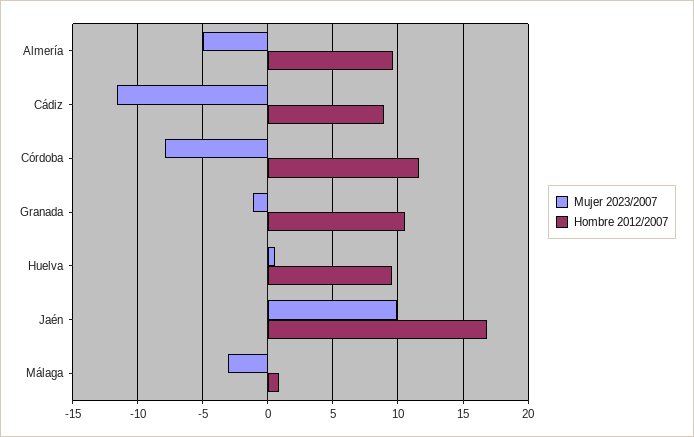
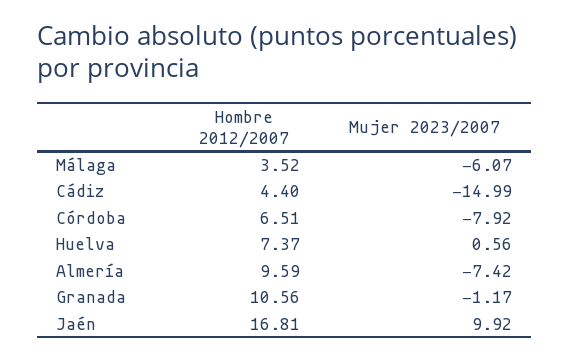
  {
    "Mujer 2023/2007": {
-     "Almería": -5,
+     "Almería": -7.42,
-     "Cádiz": -11.5,
+     "Cádiz": -14.99,
      "Córdoba": -7.92,
      "Granada": -1.17,
      "Huelva": 0.56,
      "Jaén": 9.92,
-     "Málaga": -3
+     "Málaga": -6.07
    },
    "Hombre 2012/2007": {
      "Almería": 9.59,
-     "Cádiz": 9,
+     "Cádiz": 4.4,
-     "Córdoba": 11.5,
+     "Córdoba": 6.51,
      "Granada": 10.56,
-     "Huelva": 9.5,
+     "Huelva": 7.37,
      "Jaén": 16.81,
-     "Málaga": 1
+     "Málaga": 3.52
    }
  }

